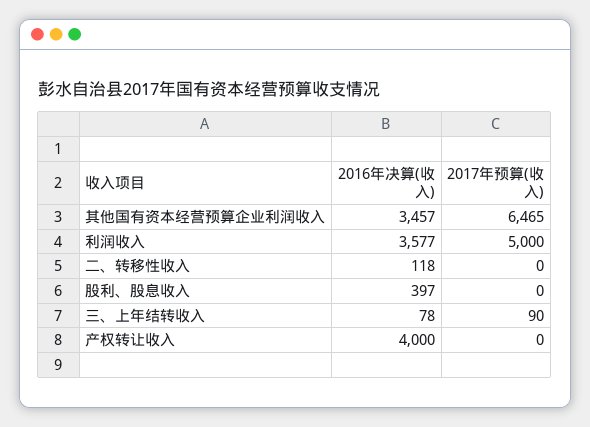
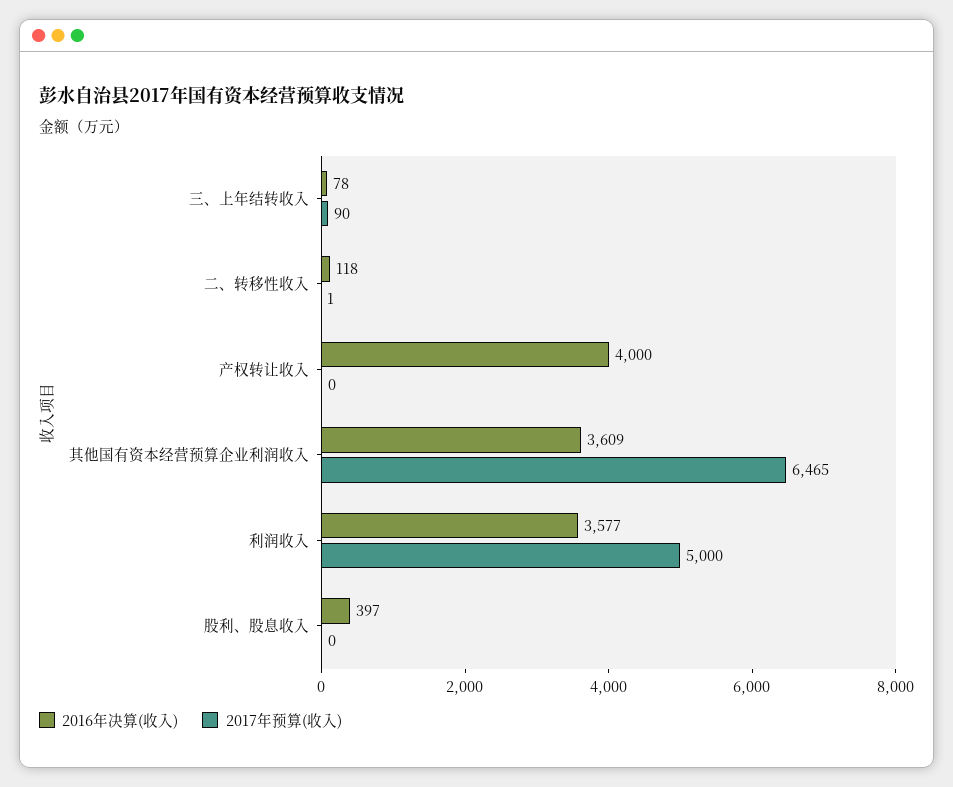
  {
    "2016年决算(收入)": {
-     "其他国有资本经营预算企业利润收入": 3457,
+     "其他国有资本经营预算企业利润收入": 3609,
      "利润收入": 3577,
      "二、转移性收入": 118,
      "股利、股息收入": 397,
      "三、上年结转收入": 78,
      "产权转让收入": 4000
    },
    "2017年预算(收入)": {
      "其他国有资本经营预算企业利润收入": 6465,
      "利润收入": 5000,
-     "二、转移性收入": 0,
+     "二、转移性收入": 1,
      "股利、股息收入": 0,
      "三、上年结转收入": 90,
      "产权转让收入": 0
    }
  }

